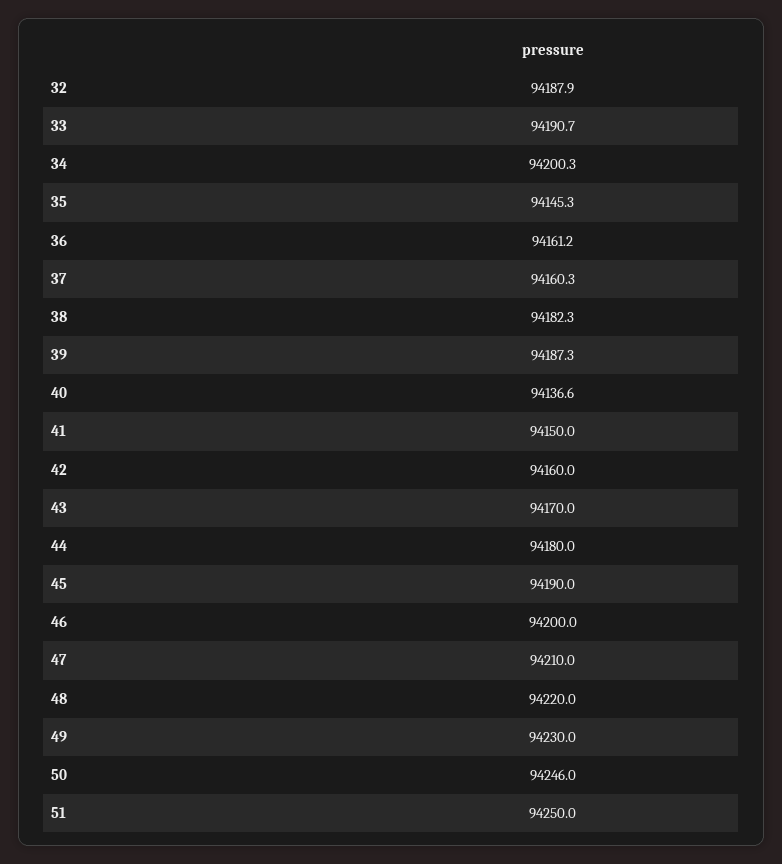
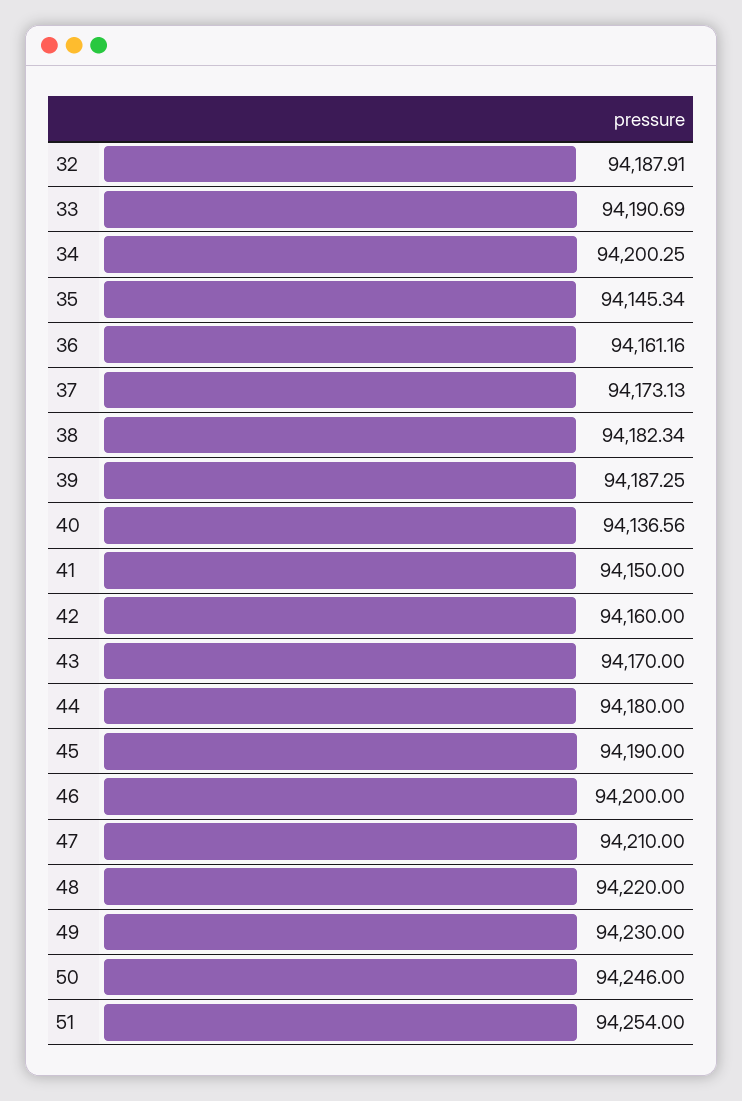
  {
    "32": 94187.91,
    "33": 94190.69,
    "34": 94200.25,
    "35": 94145.34,
    "36": 94161.16,
-   "37": 94160.3,
+   "37": 94173.13,
    "38": 94182.34,
    "39": 94187.25,
    "40": 94136.56,
    "41": 94150,
    "42": 94160,
    "43": 94170,
    "44": 94180,
    "45": 94190,
    "46": 94200,
    "47": 94210,
    "48": 94220,
    "49": 94230,
    "50": 94246,
-   "51": 94250
+   "51": 94254
  }

